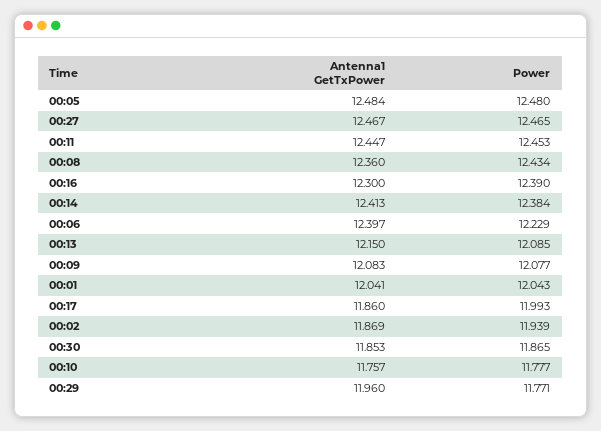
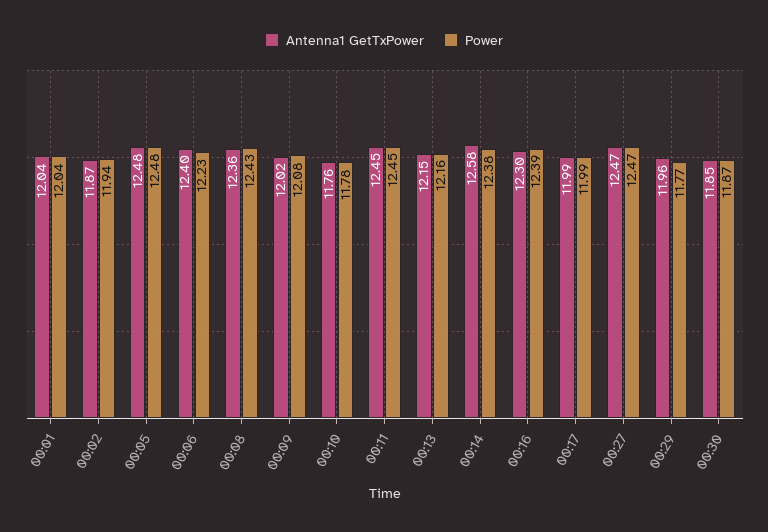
  {
    "Antenna1 GetTxPower": {
      "00:05": 12.484,
      "00:27": 12.467,
      "00:11": 12.447,
      "00:08": 12.36,
      "00:16": 12.3,
-     "00:14": 12.413,
+     "00:14": 12.58,
      "00:06": 12.397,
      "00:13": 12.15,
-     "00:09": 12.083,
+     "00:09": 12.02,
      "00:01": 12.041,
-     "00:17": 11.86,
+     "00:17": 11.99,
      "00:02": 11.869,
      "00:30": 11.853,
      "00:10": 11.757,
      "00:29": 11.96
    },
    "Power": {
      "00:05": 12.48,
      "00:27": 12.465,
      "00:11": 12.453,
      "00:08": 12.434,
      "00:16": 12.39,
      "00:14": 12.384,
      "00:06": 12.229,
-     "00:13": 12.085,
+     "00:13": 12.16,
      "00:09": 12.077,
      "00:01": 12.043,
      "00:17": 11.993,
      "00:02": 11.939,
      "00:30": 11.865,
      "00:10": 11.777,
      "00:29": 11.771
    }
  }

